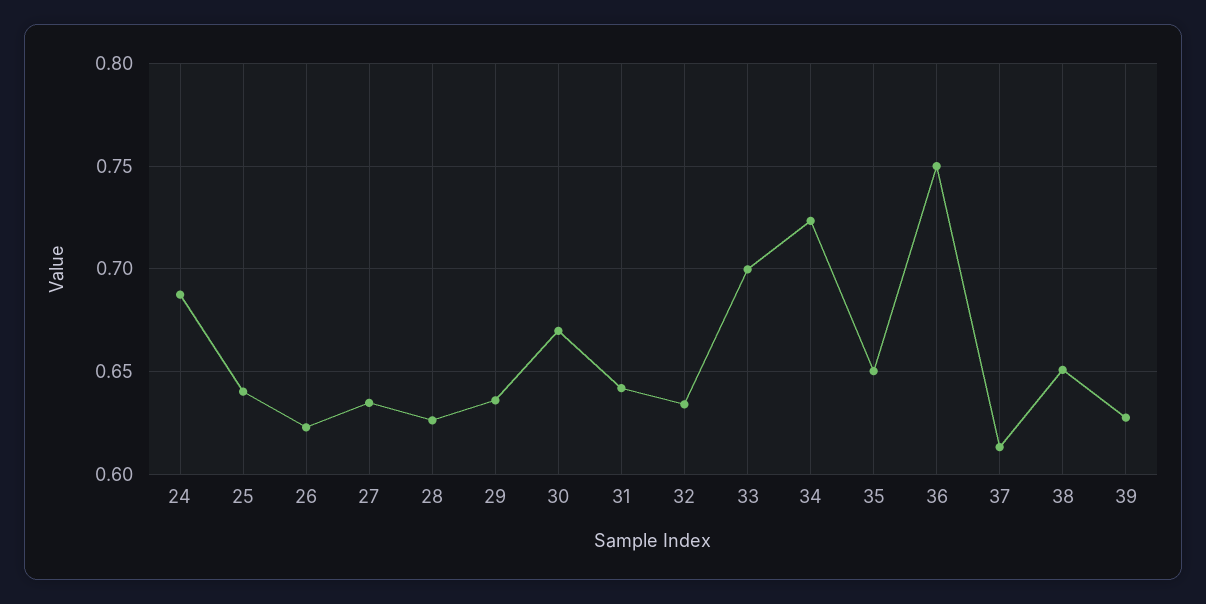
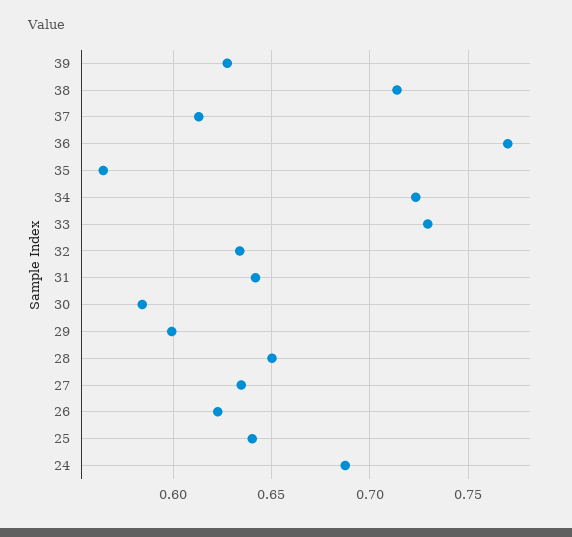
  {
    "24": 0.685,
    "25": 0.64,
    "26": 0.625,
    "27": 0.635,
-   "28": 0.625,
+   "28": 0.65,
-   "29": 0.635,
+   "29": 0.6,
-   "30": 0.67,
+   "30": 0.585,
    "31": 0.64,
    "32": 0.635,
-   "33": 0.7,
+   "33": 0.73,
    "34": 0.725,
-   "35": 0.65,
+   "35": 0.565,
-   "36": 0.75,
+   "36": 0.77,
    "37": 0.615,
-   "38": 0.65,
+   "38": 0.715,
    "39": 0.63
  }

